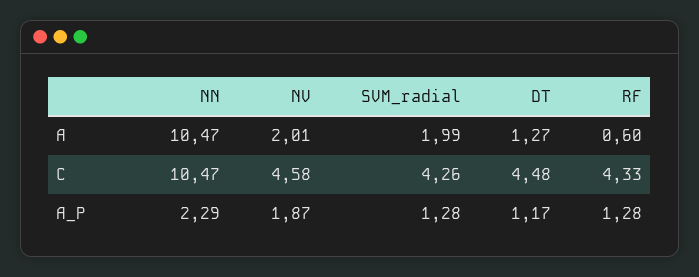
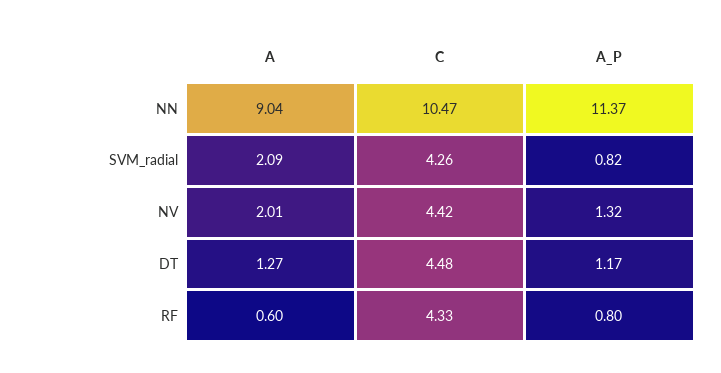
  {
    "NN": {
-     "A": 10.47,
+     "A": 9.04,
      "C": 10.47,
-     "A_P": 2.29
+     "A_P": 11.37
    },
    "NV": {
      "A": 2.01,
-     "C": 4.58,
+     "C": 4.42,
-     "A_P": 1.87
+     "A_P": 1.32
    },
    "SVM_radial": {
-     "A": 1.99,
+     "A": 2.09,
      "C": 4.26,
-     "A_P": 1.28
+     "A_P": 0.82
    },
    "DT": {
      "A": 1.27,
      "C": 4.48,
      "A_P": 1.17
    },
    "RF": {
      "A": 0.6,
      "C": 4.33,
-     "A_P": 1.28
+     "A_P": 0.8
    }
  }

